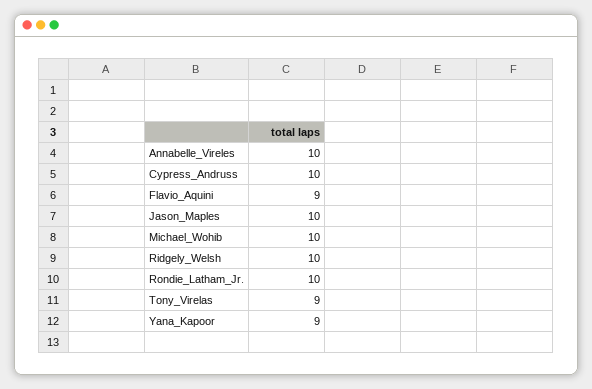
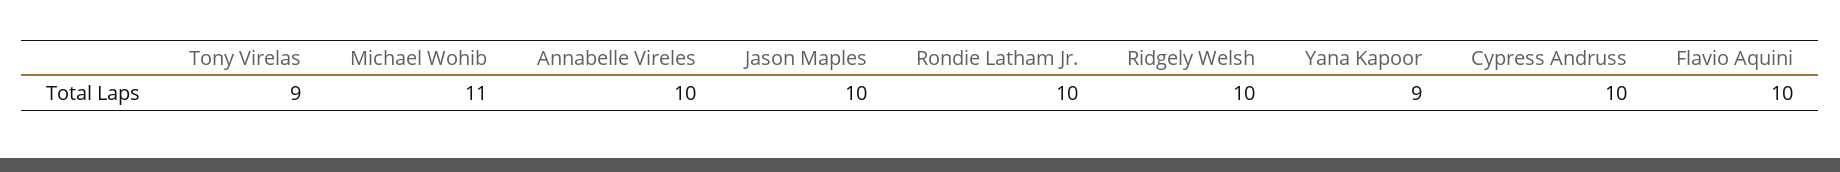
  {
    "Annabelle_Vireles": 10,
    "Cypress_Andruss": 10,
-   "Flavio_Aquini": 9,
+   "Flavio_Aquini": 10,
    "Jason_Maples": 10,
-   "Michael_Wohib": 10,
+   "Michael_Wohib": 11,
    "Ridgely_Welsh": 10,
    "Rondie_Latham_Jr.": 10,
    "Tony_Virelas": 9,
    "Yana_Kapoor": 9
  }

